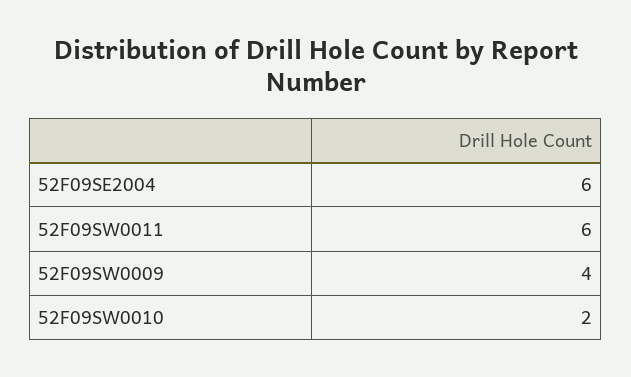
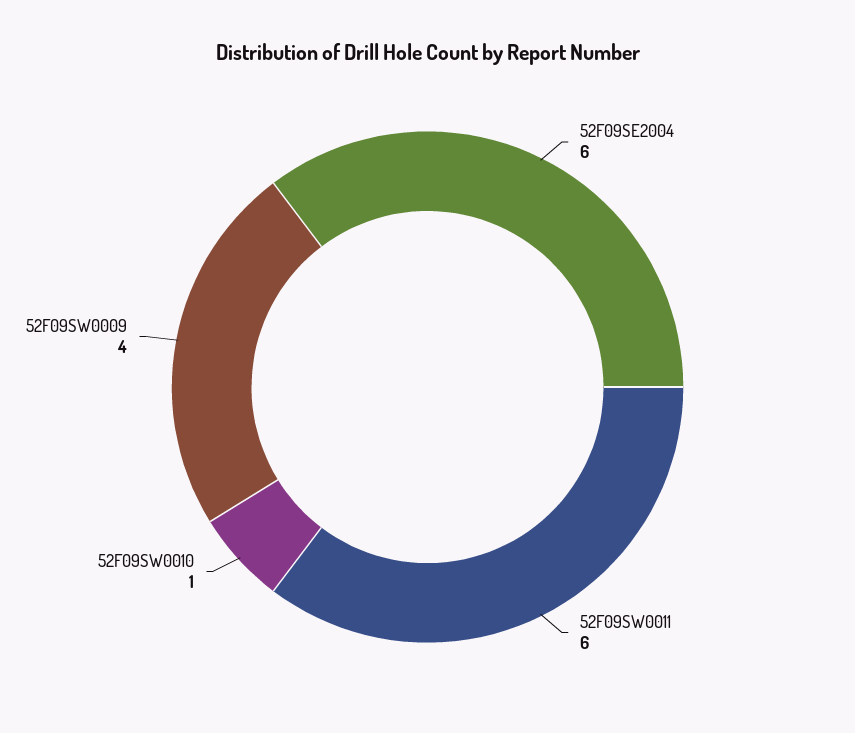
  {
    "52F09SE2004": 6,
    "52F09SW0011": 6,
    "52F09SW0009": 4,
-   "52F09SW0010": 2
+   "52F09SW0010": 1
  }

